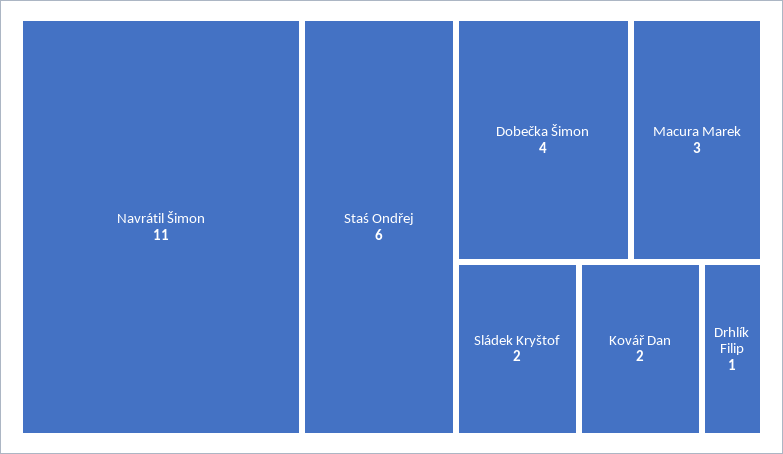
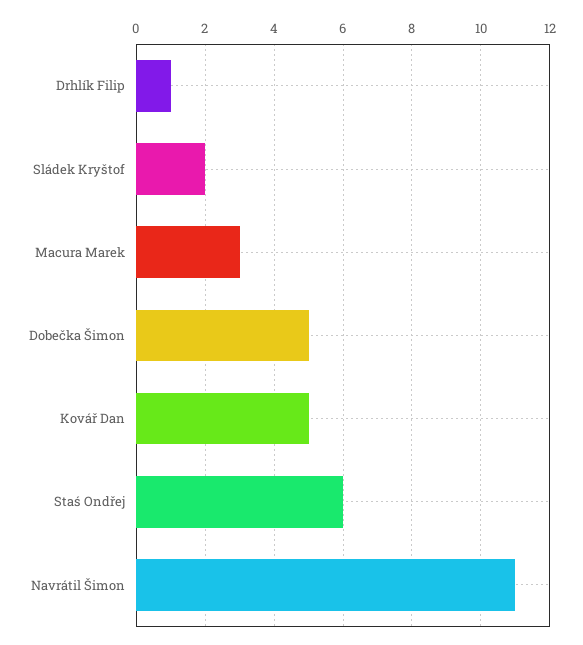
  {
    "Navrátil Šimon": 11,
    "Staś Ondřej": 6,
-   "Dobečka Šimon": 4,
+   "Dobečka Šimon": 5,
    "Macura Marek": 3,
    "Sládek Kryštof": 2,
-   "Kovář Dan": 2,
+   "Kovář Dan": 5,
    "Drhlík Filip": 1
  }

